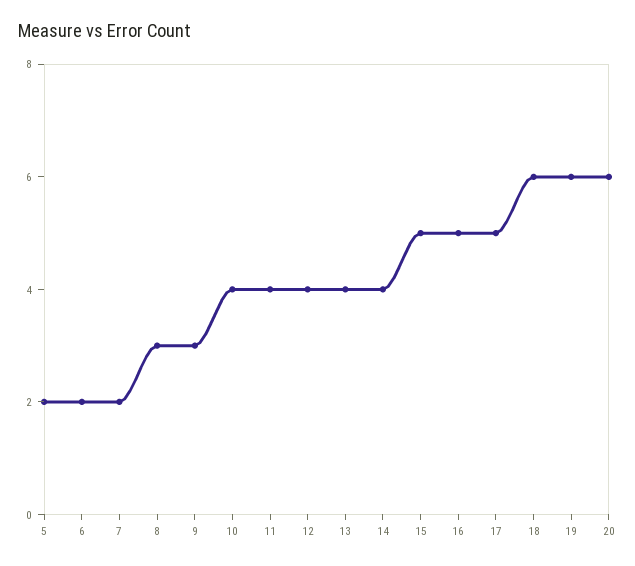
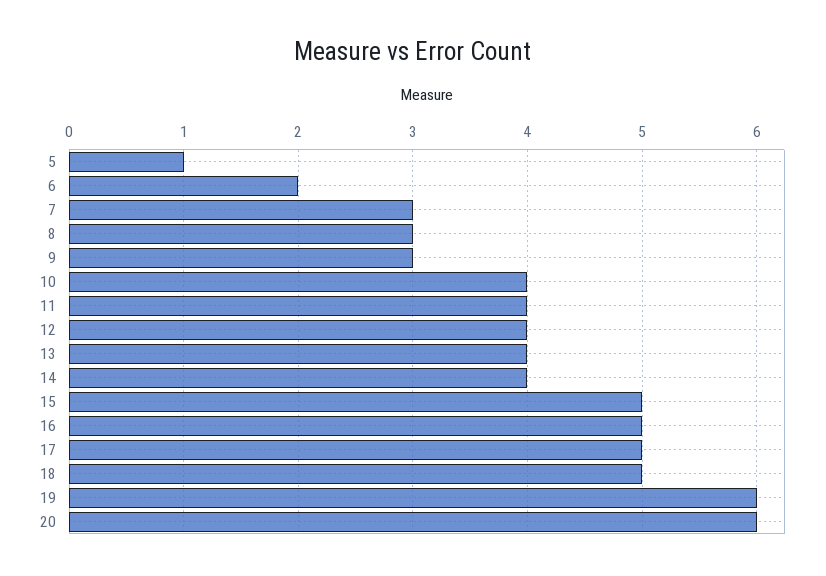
  {
-   "5": 2,
+   "5": 1,
    "6": 2,
-   "7": 2,
+   "7": 3,
    "8": 3,
    "9": 3,
    "10": 4,
    "11": 4,
    "12": 4,
    "13": 4,
    "14": 4,
    "15": 5,
    "16": 5,
    "17": 5,
-   "18": 6,
+   "18": 5,
    "19": 6,
    "20": 6
  }

